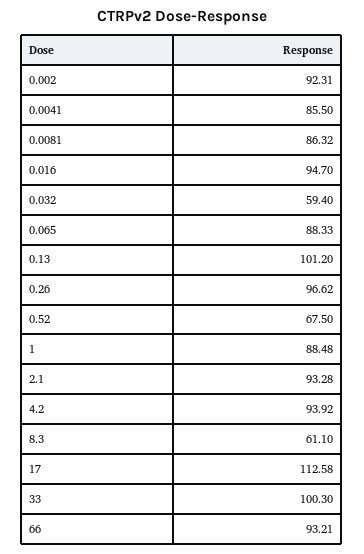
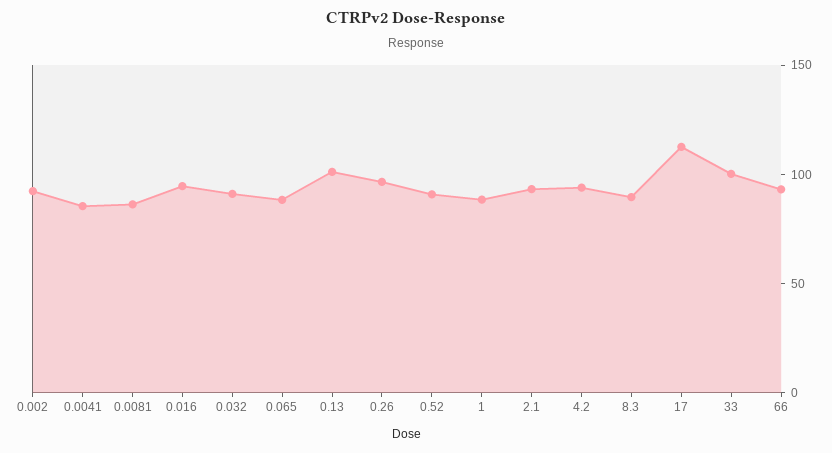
  {
    "0.002": 92.31,
    "0.0041": 85.5,
    "0.0081": 86.32,
    "0.016": 94.7,
-   "0.032": 59.4,
+   "0.032": 90,
    "0.065": 88.33,
    "0.13": 101.2,
    "0.26": 96.62,
-   "0.52": 67.5,
+   "0.52": 90,
    "1": 88.48,
    "2.1": 93.28,
    "4.2": 93.92,
-   "8.3": 61.1,
+   "8.3": 90,
    "17": 112.58,
    "33": 100.3,
    "66": 93.21
  }

